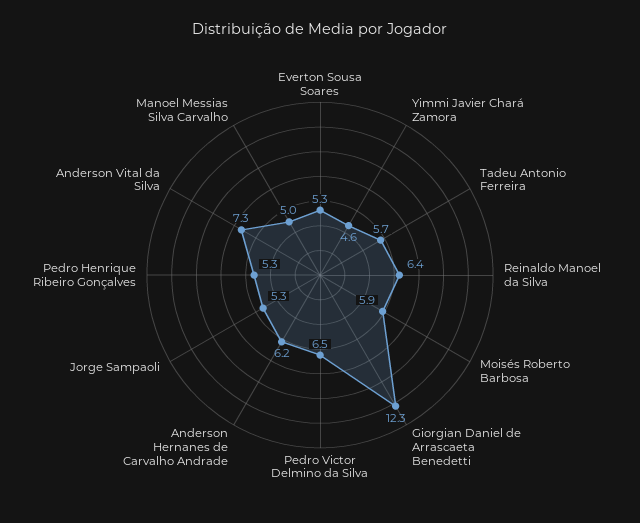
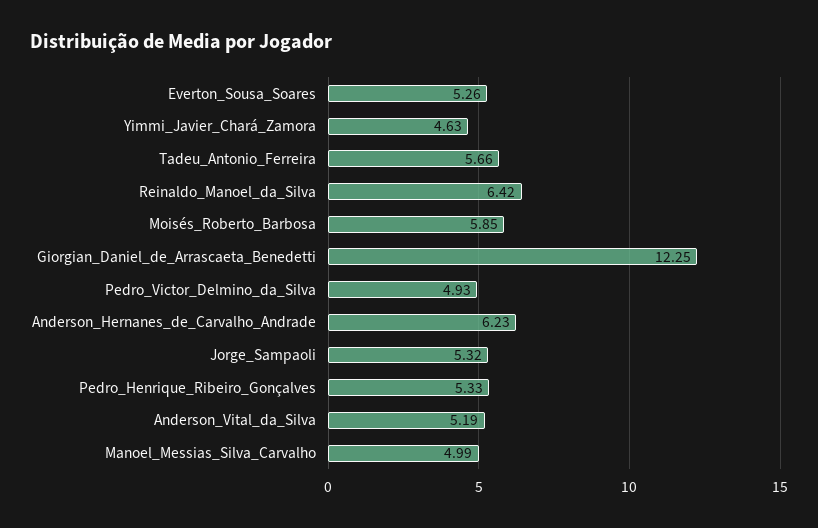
  {
    "Everton Sousa Soares": 5.26,
    "Yimmi Javier Chará Zamora": 4.63,
    "Tadeu Antonio Ferreira": 5.66,
    "Reinaldo Manoel da Silva": 6.42,
    "Moisés Roberto Barbosa": 5.85,
    "Giorgian Daniel de Arrascaeta Benedetti": 12.25,
-   "Pedro Victor Delmino da Silva": 6.5,
+   "Pedro Victor Delmino da Silva": 4.93,
    "Anderson Hernanes de Carvalho Andrade": 6.23,
    "Jorge Sampaoli": 5.32,
    "Pedro Henrique Ribeiro Gonçalves": 5.33,
-   "Anderson Vital da Silva": 7.3,
+   "Anderson Vital da Silva": 5.19,
    "Manoel Messias Silva Carvalho": 4.99
  }

